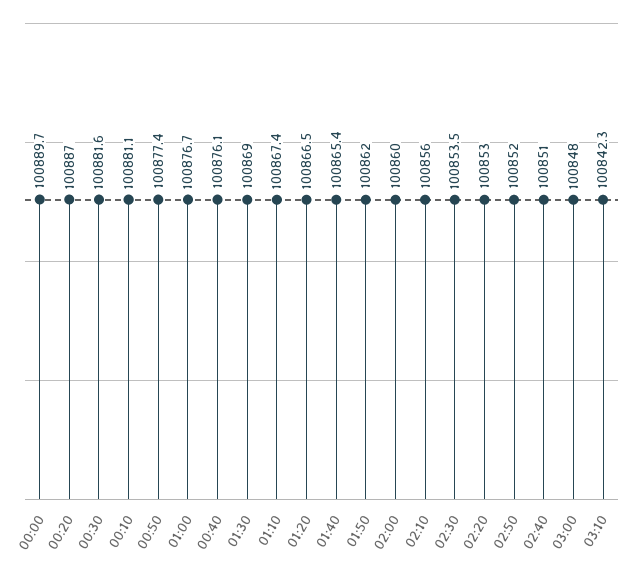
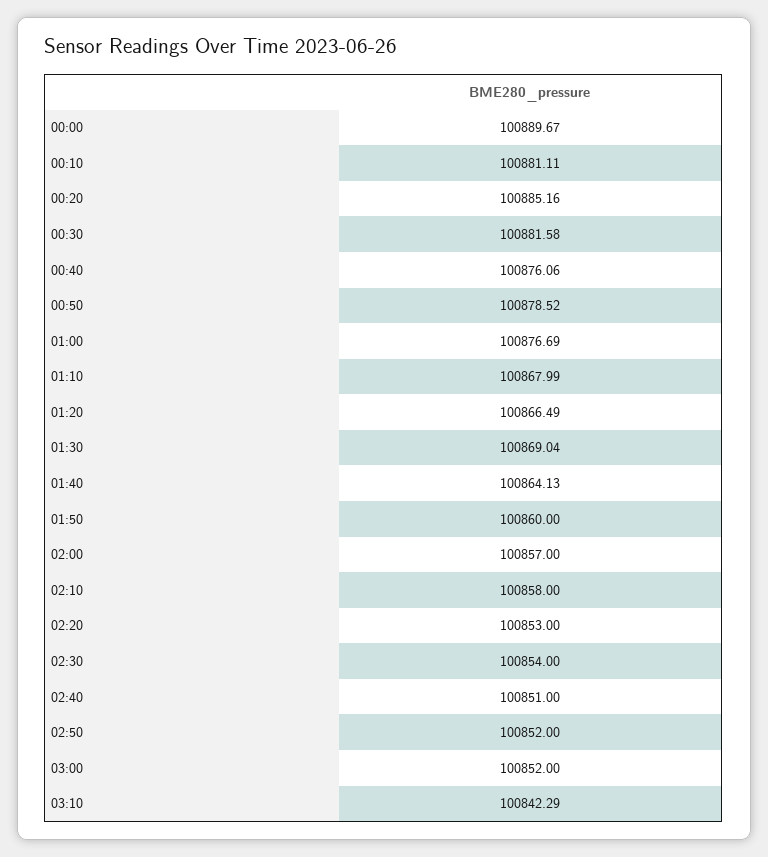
  {
    "00:00": 100889.67,
-   "00:20": 100887,
+   "00:20": 100885.16,
    "00:30": 100881.58,
    "00:10": 100881.11,
-   "00:50": 100877.4,
+   "00:50": 100878.52,
    "01:00": 100876.69,
    "00:40": 100876.06,
    "01:30": 100869.04,
-   "01:10": 100867.4,
+   "01:10": 100867.99,
    "01:20": 100866.49,
-   "01:40": 100865.4,
+   "01:40": 100864.13,
-   "01:50": 100862,
+   "01:50": 100860,
-   "02:00": 100860,
+   "02:00": 100857,
-   "02:10": 100856,
+   "02:10": 100858,
-   "02:30": 100853.5,
+   "02:30": 100854,
    "02:20": 100853,
    "02:50": 100852,
    "02:40": 100851,
-   "03:00": 100848,
+   "03:00": 100852,
    "03:10": 100842.29
  }

